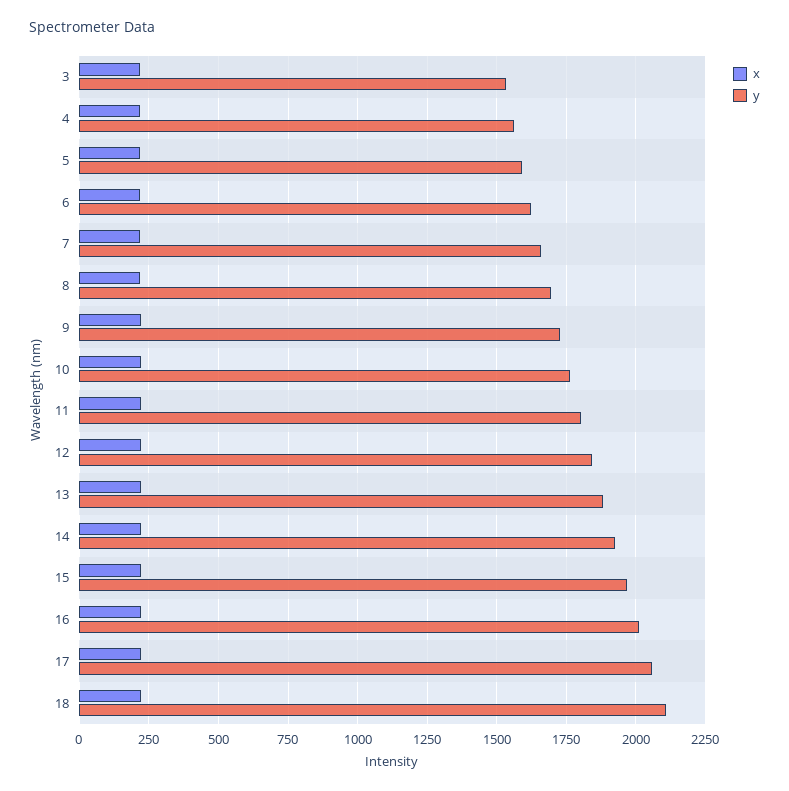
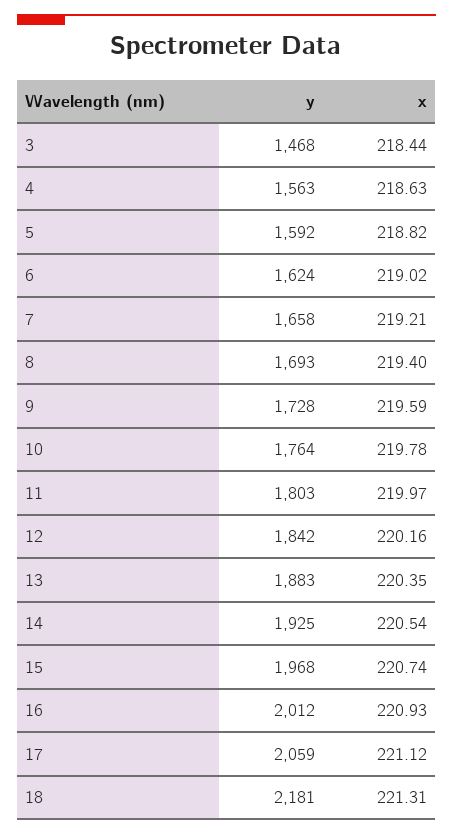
  {
    "x": {
      "3": 218.44,
      "4": 218.63,
      "5": 218.82,
      "6": 219.02,
      "7": 219.21,
      "8": 219.4,
      "9": 219.59,
      "10": 219.78,
      "11": 219.97,
      "12": 220.16,
      "13": 220.35,
      "14": 220.54,
      "15": 220.74,
      "16": 220.93,
      "17": 221.12,
      "18": 221.31
    },
    "y": {
-     "3": 1525,
+     "3": 1468,
      "4": 1563,
      "5": 1592,
      "6": 1624,
      "7": 1658,
      "8": 1693,
      "9": 1728,
      "10": 1764,
      "11": 1803,
      "12": 1842,
      "13": 1883,
      "14": 1925,
      "15": 1968,
      "16": 2012,
      "17": 2059,
-     "18": 2100
+     "18": 2181
    }
  }

